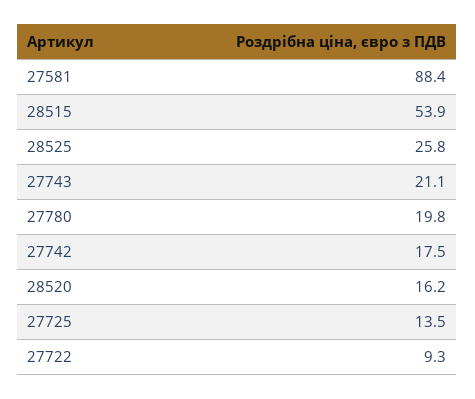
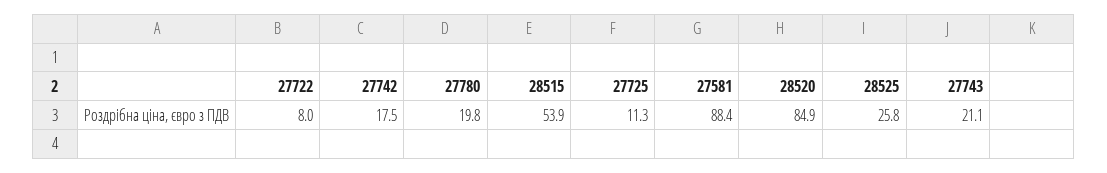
  {
    "27581": 88.4,
    "28515": 53.9,
    "28525": 25.8,
    "27743": 21.1,
    "27780": 19.8,
    "27742": 17.5,
-   "28520": 16.2,
+   "28520": 84.9,
-   "27725": 13.5,
+   "27725": 11.3,
-   "27722": 9.3
+   "27722": 8
  }

